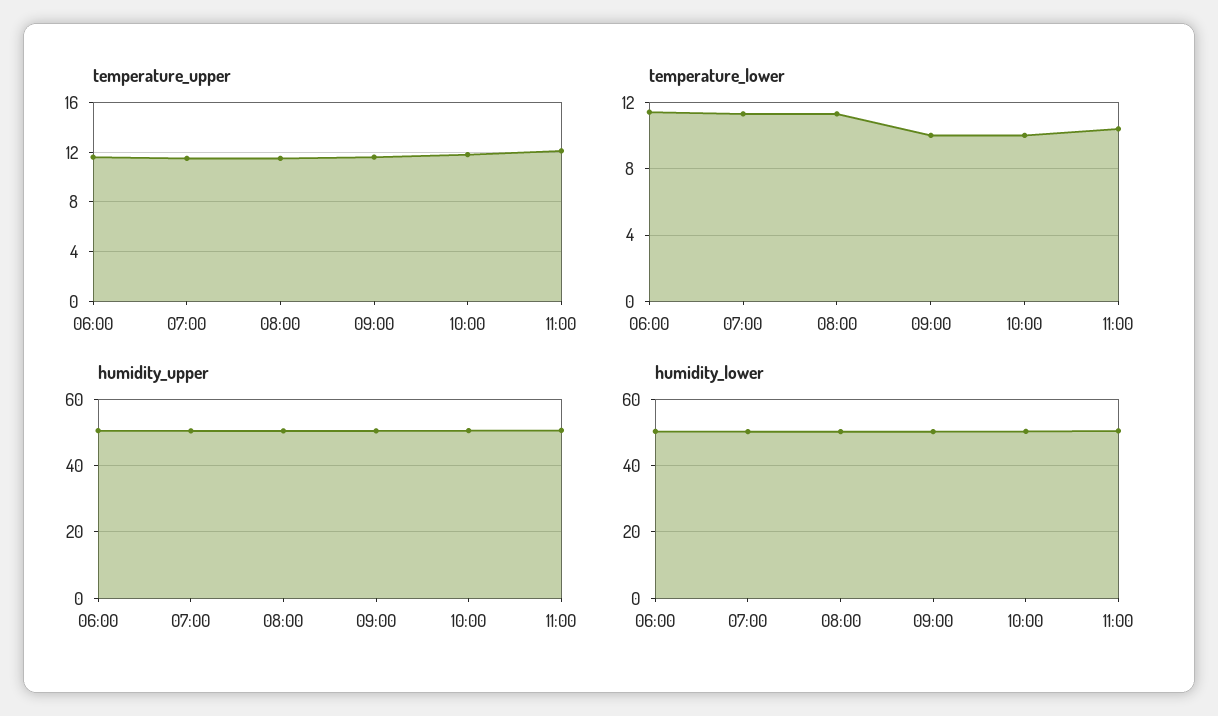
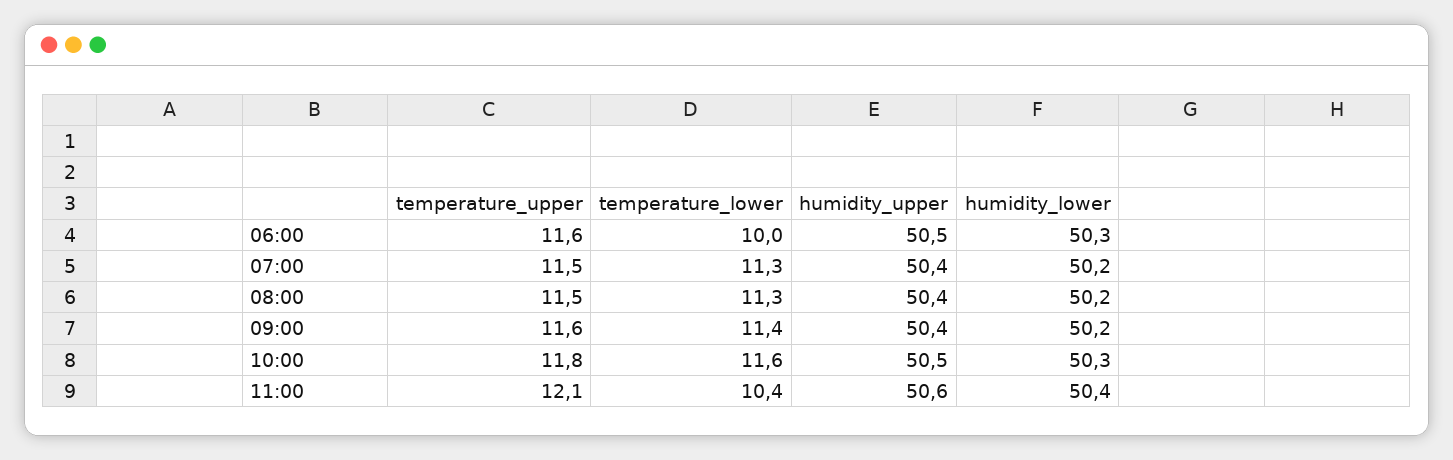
  {
    "temperature_upper": {
      "06:00": 11.6,
      "07:00": 11.5,
      "08:00": 11.5,
      "09:00": 11.6,
      "10:00": 11.8,
      "11:00": 12.1
    },
    "temperature_lower": {
-     "06:00": 11.5,
+     "06:00": 10,
      "07:00": 11.3,
      "08:00": 11.3,
-     "09:00": 10,
+     "09:00": 11.4,
-     "10:00": 10,
+     "10:00": 11.6,
      "11:00": 10.4
    },
    "humidity_upper": {
      "06:00": 50.5,
      "07:00": 50.4,
      "08:00": 50.4,
      "09:00": 50.4,
      "10:00": 50.5,
      "11:00": 50.6
    },
    "humidity_lower": {
      "06:00": 50.3,
      "07:00": 50.2,
      "08:00": 50.2,
      "09:00": 50.2,
      "10:00": 50.3,
      "11:00": 50.4
    }
  }

